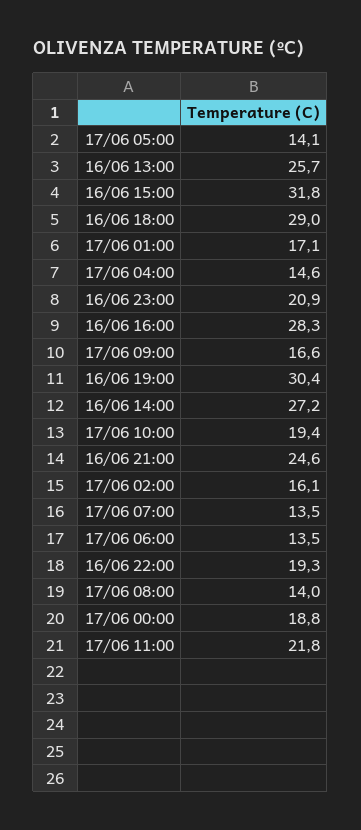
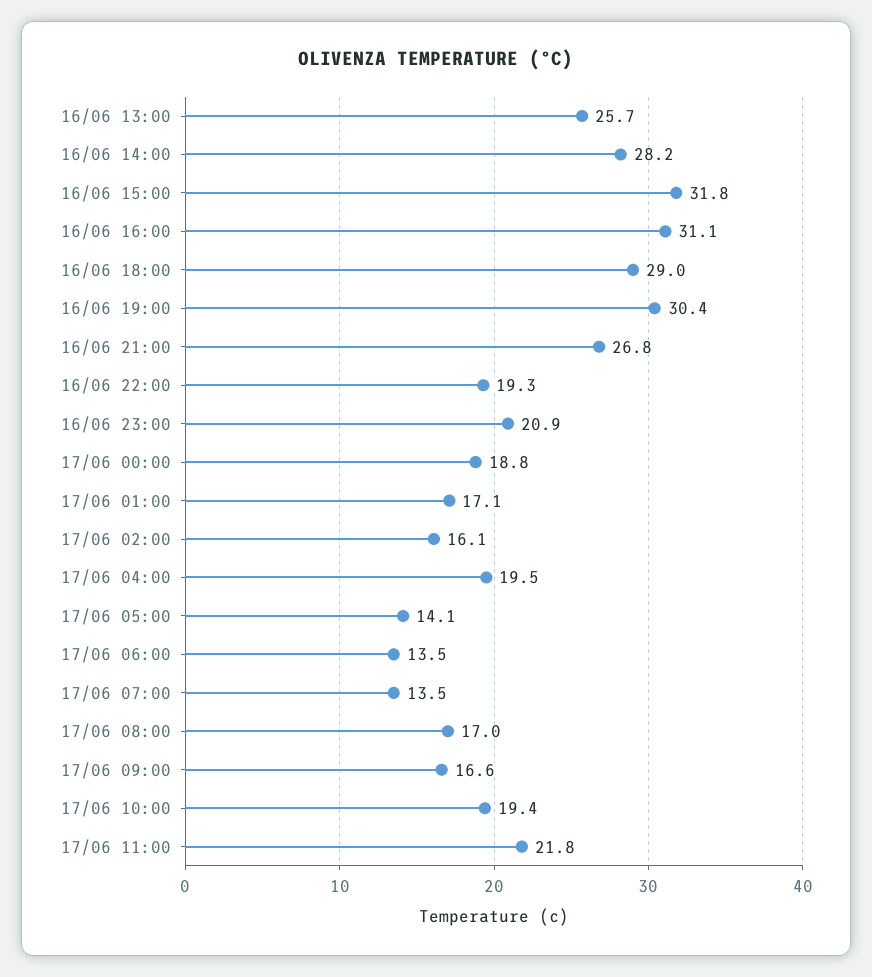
  {
    "17/06 05:00": 14.1,
    "16/06 13:00": 25.7,
    "16/06 15:00": 31.8,
    "16/06 18:00": 29,
    "17/06 01:00": 17.1,
-   "17/06 04:00": 14.6,
+   "17/06 04:00": 19.5,
    "16/06 23:00": 20.9,
-   "16/06 16:00": 28.3,
+   "16/06 16:00": 31.1,
    "17/06 09:00": 16.6,
    "16/06 19:00": 30.4,
-   "16/06 14:00": 27.2,
+   "16/06 14:00": 28.2,
    "17/06 10:00": 19.4,
-   "16/06 21:00": 24.6,
+   "16/06 21:00": 26.8,
    "17/06 02:00": 16.1,
    "17/06 07:00": 13.5,
    "17/06 06:00": 13.5,
    "16/06 22:00": 19.3,
-   "17/06 08:00": 14,
+   "17/06 08:00": 17,
    "17/06 00:00": 18.8,
    "17/06 11:00": 21.8
  }

